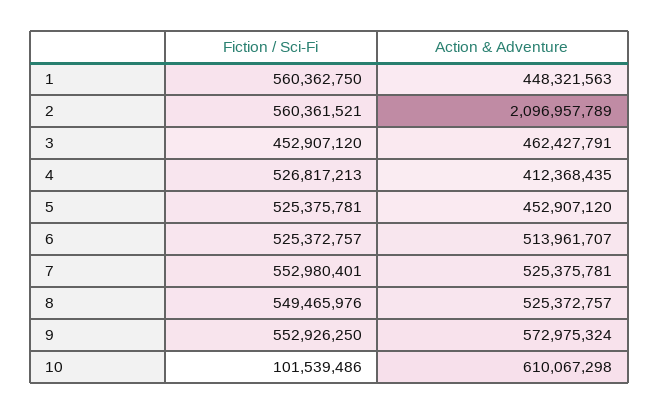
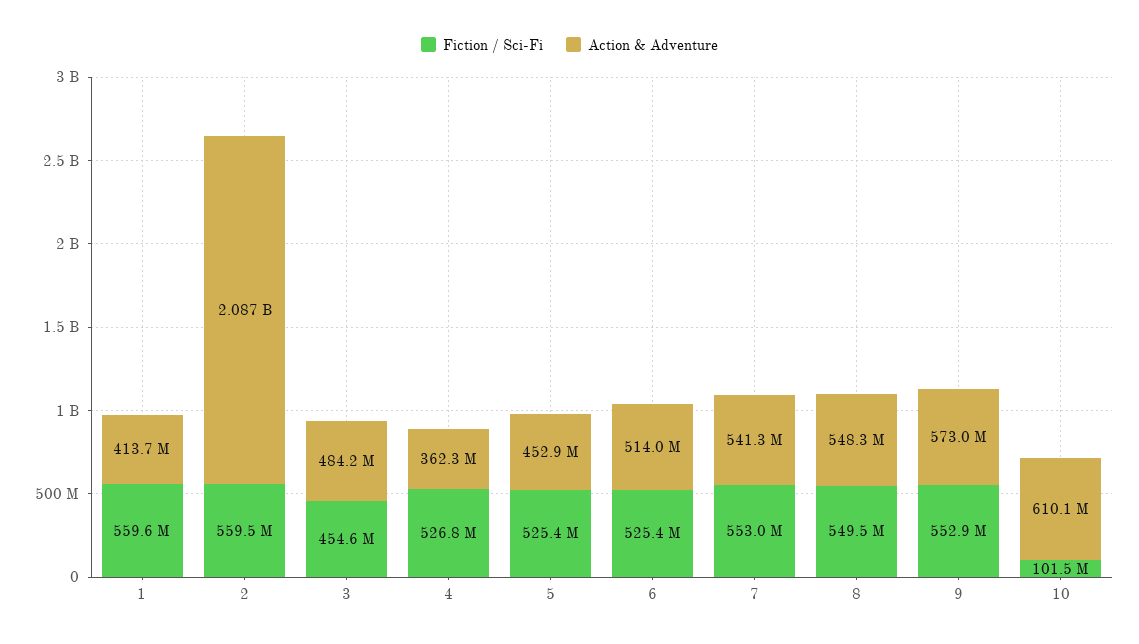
  {
    "Fiction / Sci-Fi": {
-     "1": 560362750,
+     "1": 559600000,
-     "2": 560361521,
+     "2": 559500000,
-     "3": 452907120,
+     "3": 454600000,
      "4": 526817213,
      "5": 525375781,
      "6": 525372757,
      "7": 552980401,
      "8": 549465976,
      "9": 552926250,
      "10": 101539486
    },
    "Action & Adventure": {
-     "1": 448321563,
+     "1": 413700000,
-     "2": 2096957789,
+     "2": 2087000000,
-     "3": 462427791,
+     "3": 484200000,
-     "4": 412368435,
+     "4": 362300000,
      "5": 452907120,
      "6": 513961707,
-     "7": 525375781,
+     "7": 541300000,
-     "8": 525372757,
+     "8": 548300000,
      "9": 572975324,
      "10": 610067298
    }
  }

